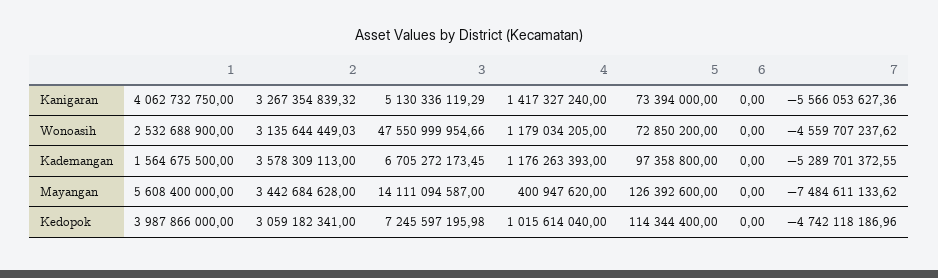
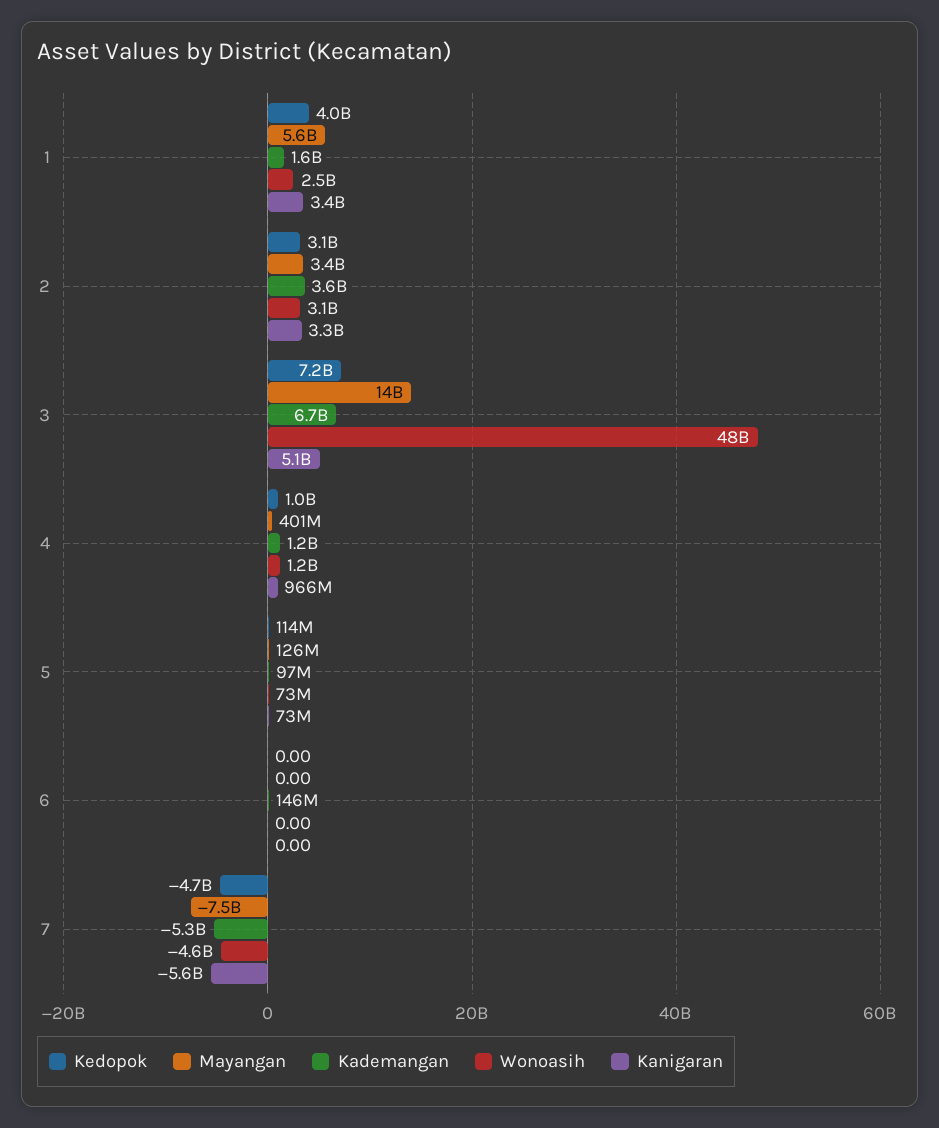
  {
    "Kanigaran": {
-     "1": 4062732750,
+     "1": 3400000000,
      "2": 3267354839.32,
      "3": 5130336119.29,
-     "4": 1417327240,
+     "4": 966000000,
      "5": 73394000,
      "6": 0,
      "7": -5566053627.36
    },
    "Wonoasih": {
      "1": 2532688900,
      "2": 3135644449.03,
      "3": 47550999954.66,
      "4": 1179034205,
      "5": 72850200,
      "6": 0,
      "7": -4559707237.62
    },
    "Kademangan": {
      "1": 1564675500,
      "2": 3578309113,
      "3": 6705272173.45,
      "4": 1176263393,
      "5": 97358800,
-     "6": 0,
+     "6": 146000000,
      "7": -5289701372.55
    },
    "Mayangan": {
      "1": 5608400000,
      "2": 3442684628,
      "3": 14111094587,
      "4": 400947620,
      "5": 126392600,
      "6": 0,
      "7": -7484611133.62
    },
    "Kedopok": {
      "1": 3987866000,
      "2": 3059182341,
      "3": 7245597195.98,
      "4": 1015614040,
      "5": 114344400,
      "6": 0,
      "7": -4742118186.96
    }
  }

